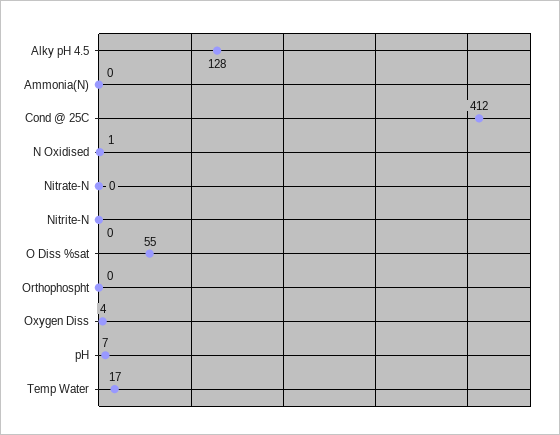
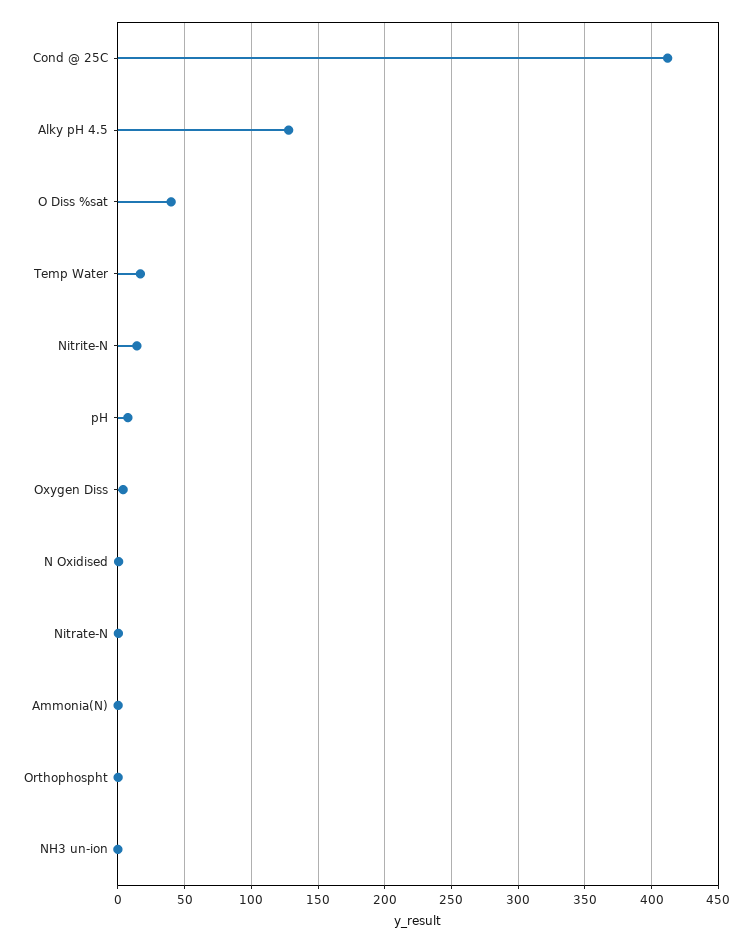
  {
    "Alky pH 4.5": 128,
    "Ammonia(N)": 0,
    "Cond @ 25C": 412,
    "N Oxidised": 1,
    "Nitrate-N": 0,
-   "Nitrite-N": 0,
+   "Nitrite-N": 15,
-   "O Diss %sat": 55,
+   "O Diss %sat": 40,
    "Orthophospht": 0,
    "Oxygen Diss": 4,
    "pH": 7,
-   "Temp Water": 17
+   "Temp Water": 17,
+   "NH3 un-ion": 0
  }

